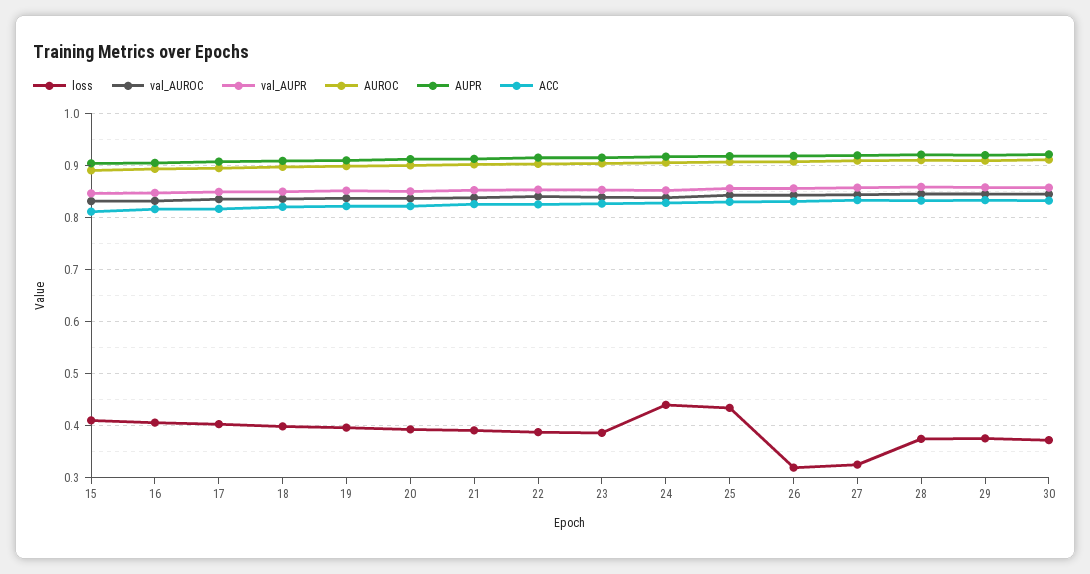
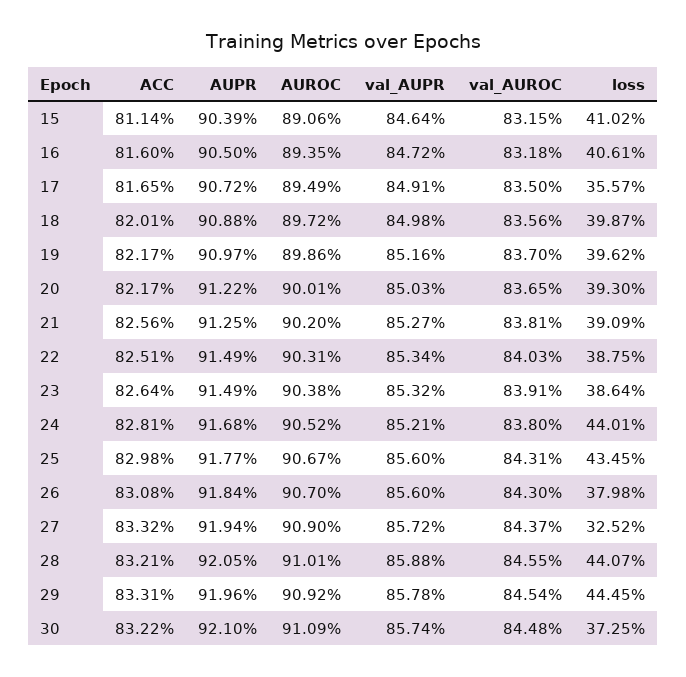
  {
    "loss": {
      "15": 0.4102,
      "16": 0.4061,
-     "17": 0.4,
+     "17": 0.3557,
      "18": 0.3987,
      "19": 0.3962,
      "20": 0.393,
      "21": 0.3909,
      "22": 0.3875,
      "23": 0.3864,
      "24": 0.4401,
      "25": 0.4345,
-     "26": 0.32,
+     "26": 0.3798,
      "27": 0.3252,
-     "28": 0.38,
+     "28": 0.4407,
-     "29": 0.38,
+     "29": 0.4445,
      "30": 0.3725
    },
    "val_AUROC": {
      "15": 0.8315,
      "16": 0.8318,
      "17": 0.835,
      "18": 0.8356,
      "19": 0.837,
      "20": 0.8365,
      "21": 0.8381,
      "22": 0.8403,
      "23": 0.8391,
      "24": 0.838,
      "25": 0.8431,
      "26": 0.843,
      "27": 0.8437,
      "28": 0.8455,
      "29": 0.8454,
      "30": 0.8448
    },
    "val_AUPR": {
      "15": 0.8464,
      "16": 0.8472,
      "17": 0.8491,
      "18": 0.8498,
      "19": 0.8516,
      "20": 0.8503,
      "21": 0.8527,
      "22": 0.8534,
      "23": 0.8532,
      "24": 0.8521,
      "25": 0.856,
      "26": 0.856,
      "27": 0.8572,
      "28": 0.8588,
      "29": 0.8578,
      "30": 0.8574
    },
    "AUROC": {
      "15": 0.8906,
      "16": 0.8935,
      "17": 0.8949,
      "18": 0.8972,
      "19": 0.8986,
      "20": 0.9001,
      "21": 0.902,
      "22": 0.9031,
      "23": 0.9038,
      "24": 0.9052,
      "25": 0.9067,
      "26": 0.907,
      "27": 0.909,
      "28": 0.9101,
      "29": 0.9092,
      "30": 0.9109
    },
    "AUPR": {
      "15": 0.9039,
      "16": 0.905,
      "17": 0.9072,
      "18": 0.9088,
      "19": 0.9097,
      "20": 0.9122,
      "21": 0.9125,
      "22": 0.9149,
      "23": 0.9149,
      "24": 0.9168,
      "25": 0.9177,
      "26": 0.9184,
      "27": 0.9194,
      "28": 0.9205,
      "29": 0.9196,
      "30": 0.921
    },
    "ACC": {
      "15": 0.8114,
      "16": 0.816,
      "17": 0.8165,
      "18": 0.8201,
      "19": 0.8217,
      "20": 0.8217,
      "21": 0.8256,
      "22": 0.8251,
      "23": 0.8264,
      "24": 0.8281,
      "25": 0.8298,
      "26": 0.8308,
      "27": 0.8332,
      "28": 0.8321,
      "29": 0.8331,
      "30": 0.8322
    }
  }

